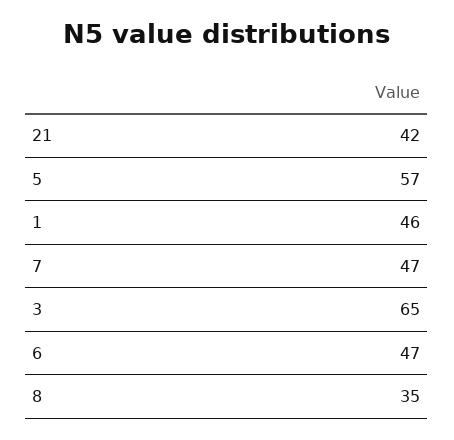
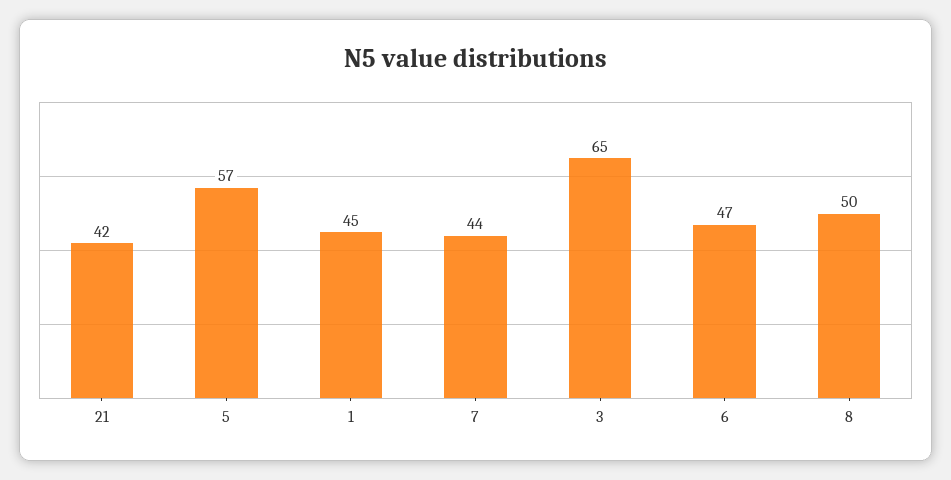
  {
    "21": 42,
    "5": 57,
-   "1": 46,
+   "1": 45,
-   "7": 47,
+   "7": 44,
    "3": 65,
    "6": 47,
-   "8": 35
+   "8": 50
  }

